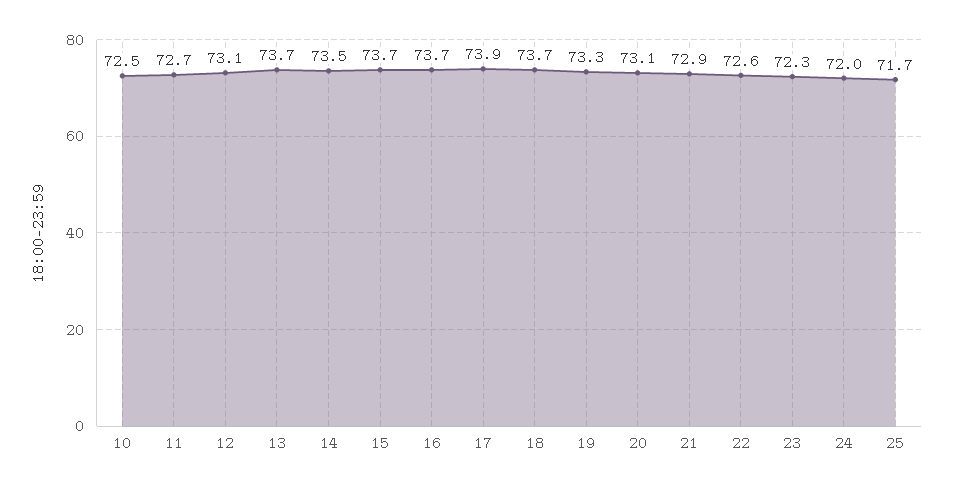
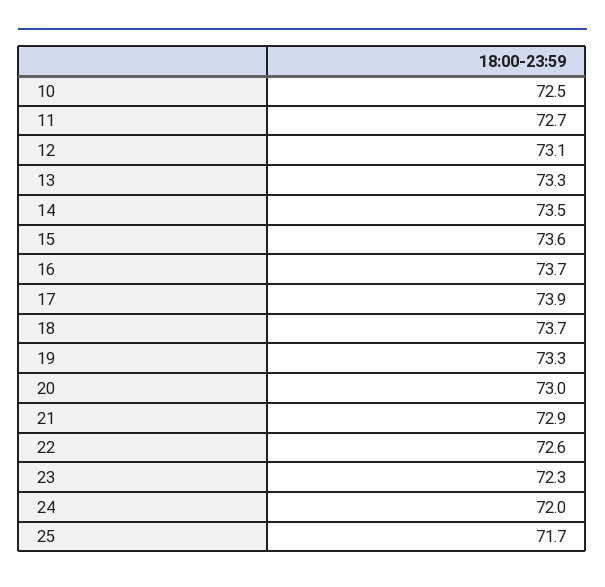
  {
    "10": 72.5,
    "11": 72.7,
    "12": 73.1,
-   "13": 73.7,
+   "13": 73.3,
    "14": 73.5,
-   "15": 73.7,
+   "15": 73.6,
    "16": 73.7,
    "17": 73.9,
    "18": 73.7,
    "19": 73.3,
-   "20": 73.1,
+   "20": 73,
    "21": 72.9,
    "22": 72.6,
    "23": 72.3,
    "24": 72,
    "25": 71.7
  }

